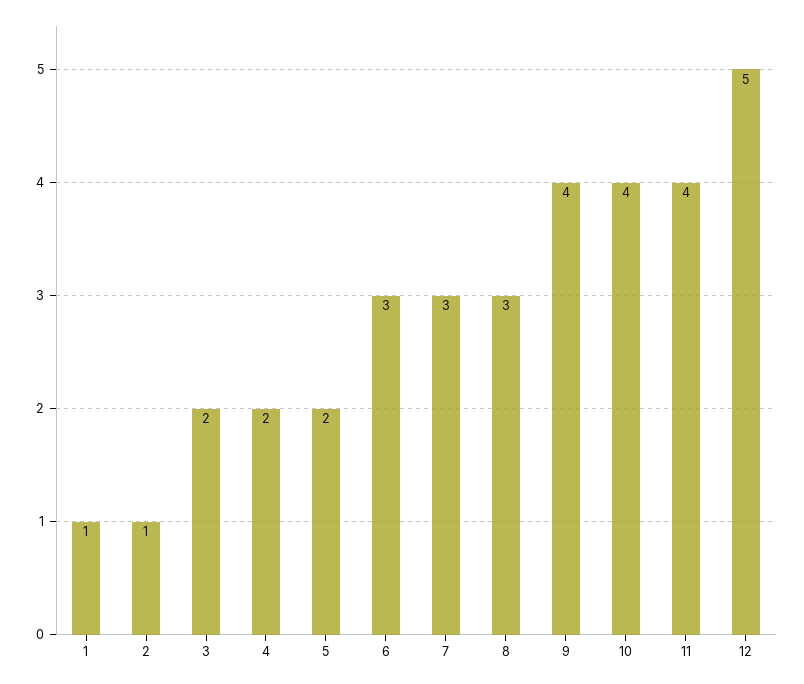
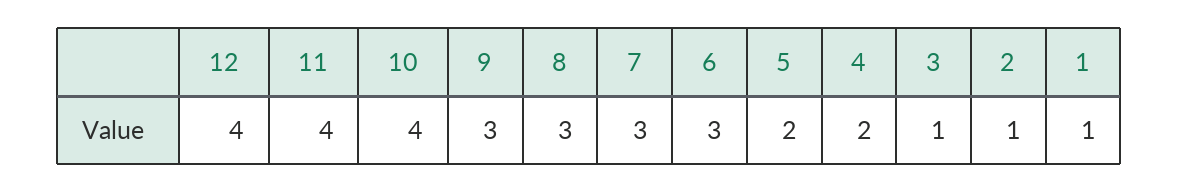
  {
    "1": 1,
    "2": 1,
-   "3": 2,
+   "3": 1,
    "4": 2,
    "5": 2,
    "6": 3,
    "7": 3,
    "8": 3,
-   "9": 4,
+   "9": 3,
    "10": 4,
    "11": 4,
-   "12": 5
+   "12": 4
  }

